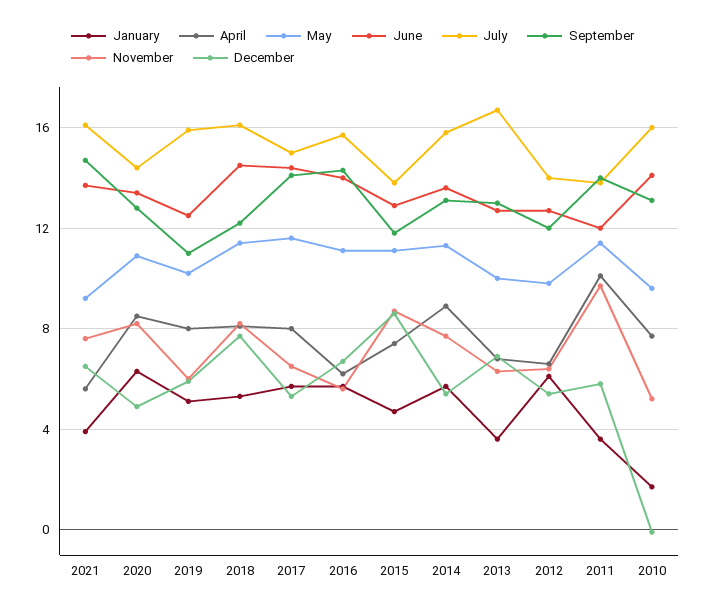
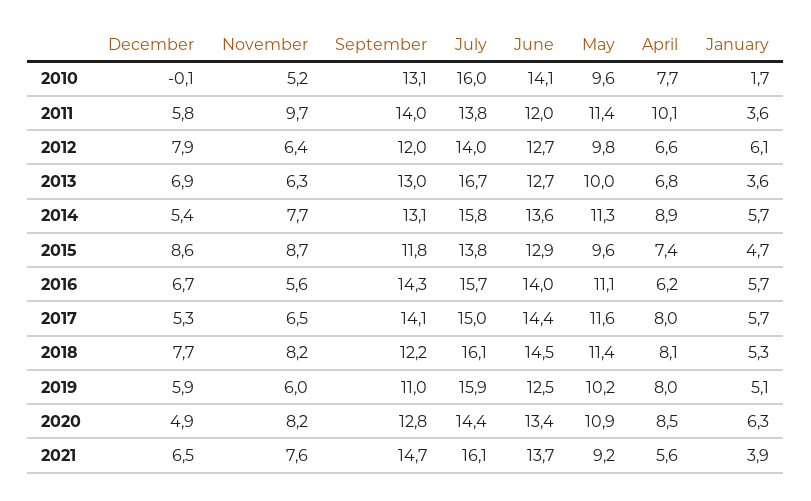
  {
    "January": {
      "2021": 3.9,
      "2020": 6.3,
      "2019": 5.1,
      "2018": 5.3,
      "2017": 5.7,
      "2016": 5.7,
      "2015": 4.7,
      "2014": 5.7,
      "2013": 3.6,
      "2012": 6.1,
      "2011": 3.6,
      "2010": 1.7
    },
    "April": {
      "2021": 5.6,
      "2020": 8.5,
      "2019": 8,
      "2018": 8.1,
      "2017": 8,
      "2016": 6.2,
      "2015": 7.4,
      "2014": 8.9,
      "2013": 6.8,
      "2012": 6.6,
      "2011": 10.1,
      "2010": 7.7
    },
    "May": {
      "2021": 9.2,
      "2020": 10.9,
      "2019": 10.2,
      "2018": 11.4,
      "2017": 11.6,
      "2016": 11.1,
-     "2015": 11,
+     "2015": 9.6,
      "2014": 11.3,
      "2013": 10,
      "2012": 9.8,
      "2011": 11.4,
      "2010": 9.6
    },
    "June": {
      "2021": 13.7,
      "2020": 13.4,
      "2019": 12.5,
      "2018": 14.5,
      "2017": 14.4,
      "2016": 14,
      "2015": 12.9,
      "2014": 13.6,
      "2013": 12.7,
      "2012": 12.7,
      "2011": 12,
      "2010": 14.1
    },
    "July": {
      "2021": 16.1,
      "2020": 14.4,
      "2019": 15.9,
      "2018": 16.1,
      "2017": 15,
      "2016": 15.7,
      "2015": 13.8,
      "2014": 15.8,
      "2013": 16.7,
      "2012": 14,
      "2011": 13.8,
      "2010": 16
    },
    "September": {
      "2021": 14.7,
      "2020": 12.8,
      "2019": 11,
      "2018": 12.2,
      "2017": 14.1,
      "2016": 14.3,
      "2015": 11.8,
      "2014": 13.1,
      "2013": 13,
      "2012": 12,
      "2011": 14,
      "2010": 13.1
    },
    "November": {
      "2021": 7.6,
      "2020": 8.2,
      "2019": 6,
      "2018": 8.2,
      "2017": 6.5,
      "2016": 5.6,
      "2015": 8.7,
      "2014": 7.7,
      "2013": 6.3,
      "2012": 6.4,
      "2011": 9.7,
      "2010": 5.2
    },
    "December": {
      "2021": 6.5,
      "2020": 4.9,
      "2019": 5.9,
      "2018": 7.7,
      "2017": 5.3,
      "2016": 6.7,
      "2015": 8.6,
      "2014": 5.4,
      "2013": 6.9,
-     "2012": 5.5,
+     "2012": 7.9,
      "2011": 5.8,
      "2010": -0.1
    }
  }

